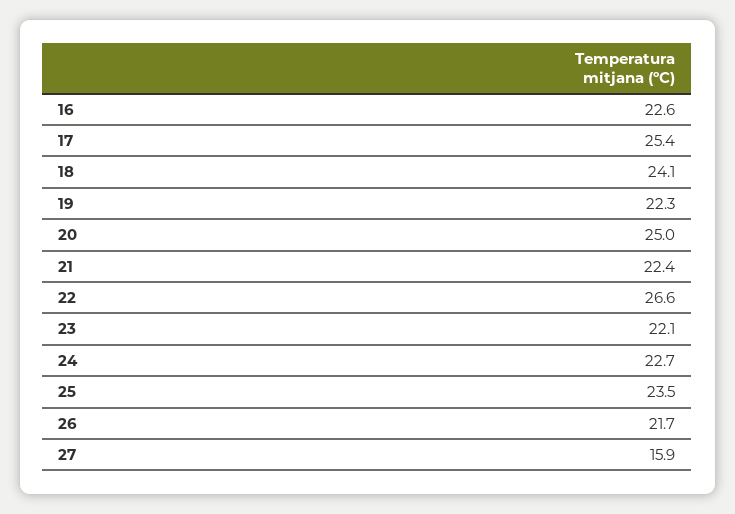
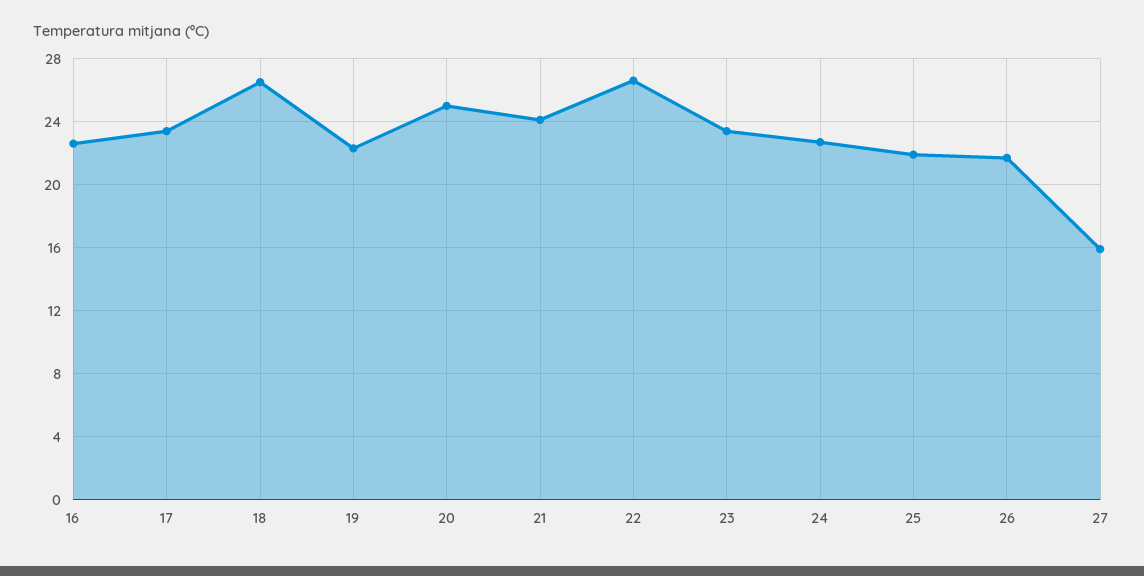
  {
    "16": 22.6,
-   "17": 25.4,
+   "17": 23.5,
-   "18": 24.1,
+   "18": 26.5,
    "19": 22.3,
    "20": 25,
-   "21": 22.4,
+   "21": 24,
    "22": 26.6,
-   "23": 22.1,
+   "23": 23.5,
    "24": 22.7,
-   "25": 23.5,
+   "25": 22,
    "26": 21.7,
    "27": 15.9
  }

